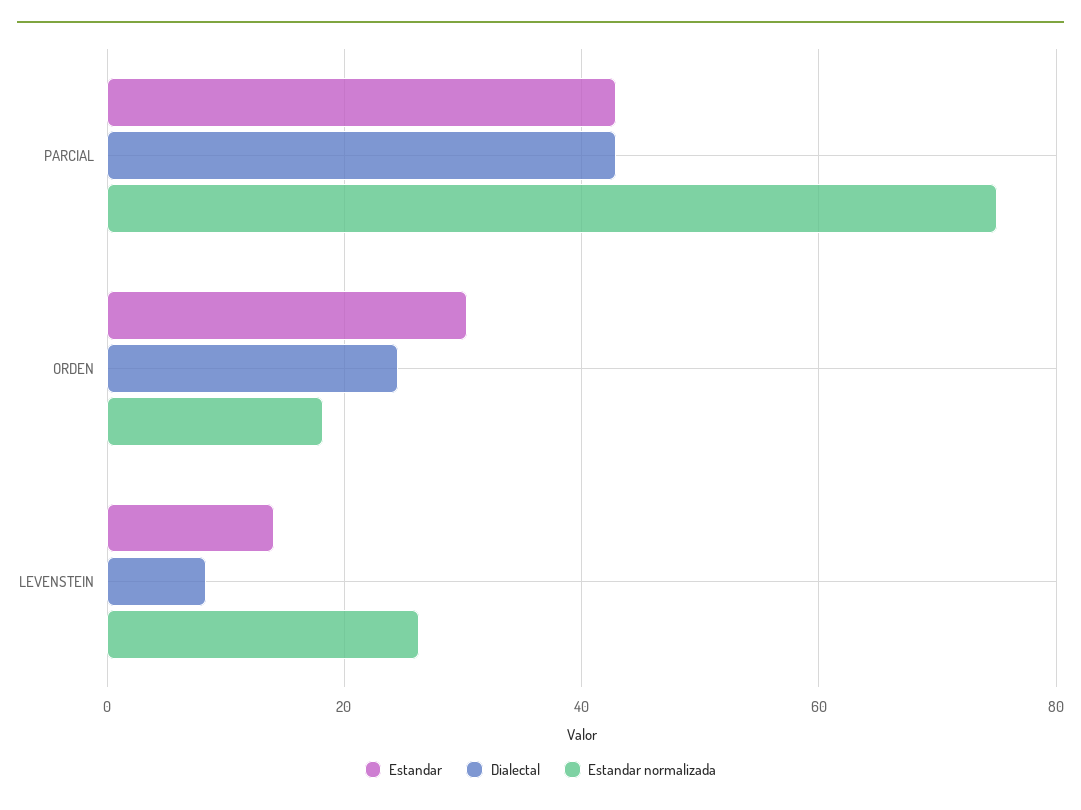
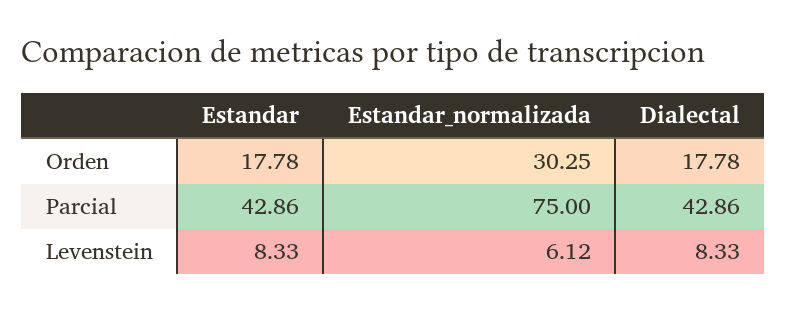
  {
    "Estandar": {
      "PARCIAL": 42.86,
-     "ORDEN": 30,
+     "ORDEN": 17.78,
-     "LEVENSTEIN": 14
+     "LEVENSTEIN": 8.33
    },
    "Dialectal": {
      "PARCIAL": 42.86,
-     "ORDEN": 24,
+     "ORDEN": 17.78,
      "LEVENSTEIN": 8.33
    },
    "Estandar normalizada": {
      "PARCIAL": 75,
-     "ORDEN": 18,
+     "ORDEN": 30.25,
-     "LEVENSTEIN": 26
+     "LEVENSTEIN": 6.12
    }
  }

